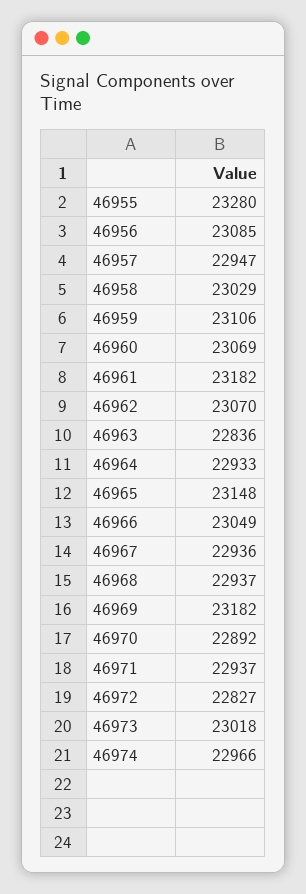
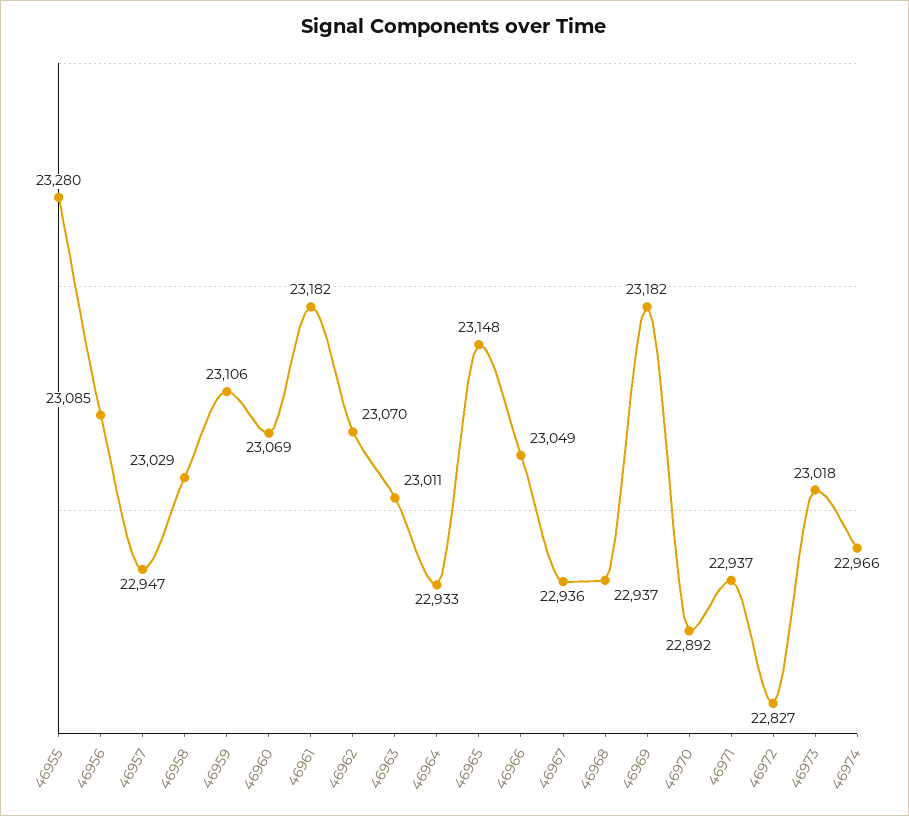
  {
    "46955": 23280,
    "46956": 23085,
    "46957": 22947,
    "46958": 23029,
    "46959": 23106,
    "46960": 23069,
    "46961": 23182,
    "46962": 23070,
-   "46963": 22836,
+   "46963": 23011,
    "46964": 22933,
    "46965": 23148,
    "46966": 23049,
    "46967": 22936,
    "46968": 22937,
    "46969": 23182,
    "46970": 22892,
    "46971": 22937,
    "46972": 22827,
    "46973": 23018,
    "46974": 22966
  }

